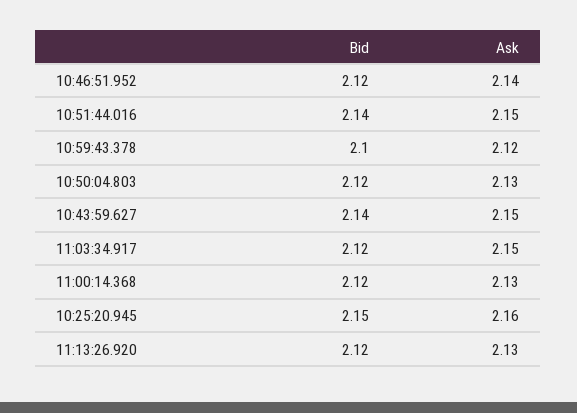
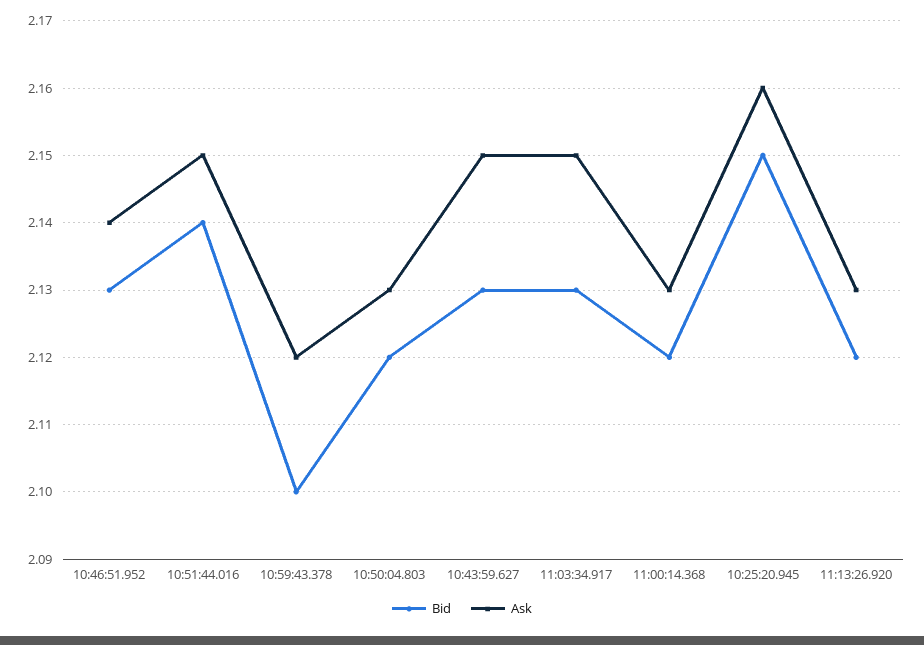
  {
    "Bid": {
-     "10:46:51.952": 2.12,
+     "10:46:51.952": 2.13,
      "10:51:44.016": 2.14,
      "10:59:43.378": 2.1,
      "10:50:04.803": 2.12,
-     "10:43:59.627": 2.14,
+     "10:43:59.627": 2.13,
-     "11:03:34.917": 2.12,
+     "11:03:34.917": 2.13,
      "11:00:14.368": 2.12,
      "10:25:20.945": 2.15,
      "11:13:26.920": 2.12
    },
    "Ask": {
      "10:46:51.952": 2.14,
      "10:51:44.016": 2.15,
      "10:59:43.378": 2.12,
      "10:50:04.803": 2.13,
      "10:43:59.627": 2.15,
      "11:03:34.917": 2.15,
      "11:00:14.368": 2.13,
      "10:25:20.945": 2.16,
      "11:13:26.920": 2.13
    }
  }

